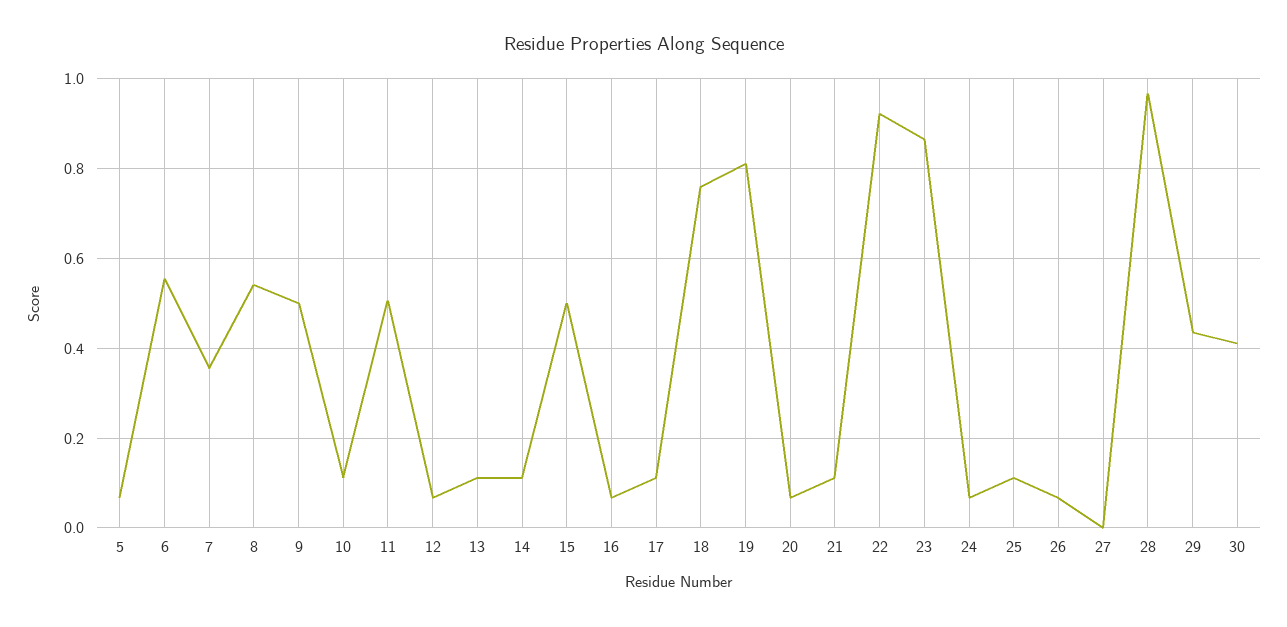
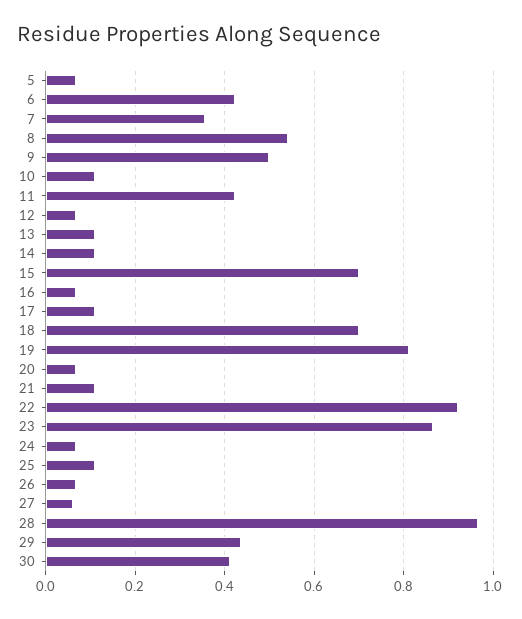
  {
    "5": 0.06,
-   "6": 0.56,
+   "6": 0.42,
    "7": 0.36,
    "8": 0.54,
    "9": 0.5,
    "10": 0.12,
-   "11": 0.5,
+   "11": 0.42,
    "12": 0.06,
    "13": 0.12,
    "14": 0.12,
-   "15": 0.5,
+   "15": 0.7,
    "16": 0.06,
    "17": 0.12,
-   "18": 0.76,
+   "18": 0.7,
    "19": 0.82,
    "20": 0.06,
    "21": 0.12,
    "22": 0.92,
    "23": 0.86,
    "24": 0.06,
    "25": 0.12,
    "26": 0.06,
-   "27": 0,
+   "27": 0.06,
    "28": 0.96,
    "29": 0.44,
    "30": 0.42
  }

